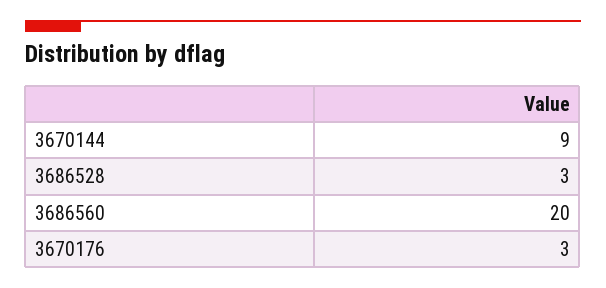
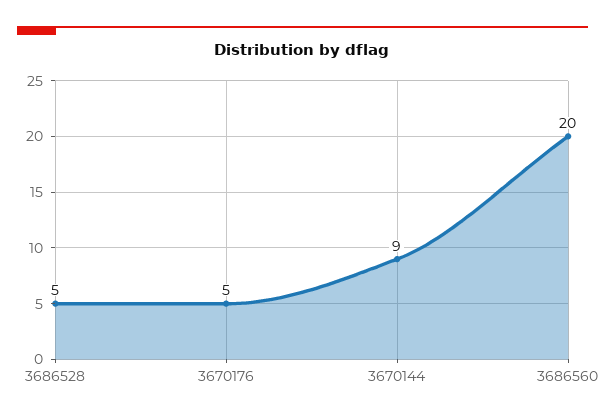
  {
    "3670144": 9,
-   "3686528": 3,
+   "3686528": 5,
    "3686560": 20,
-   "3670176": 3
+   "3670176": 5
  }

